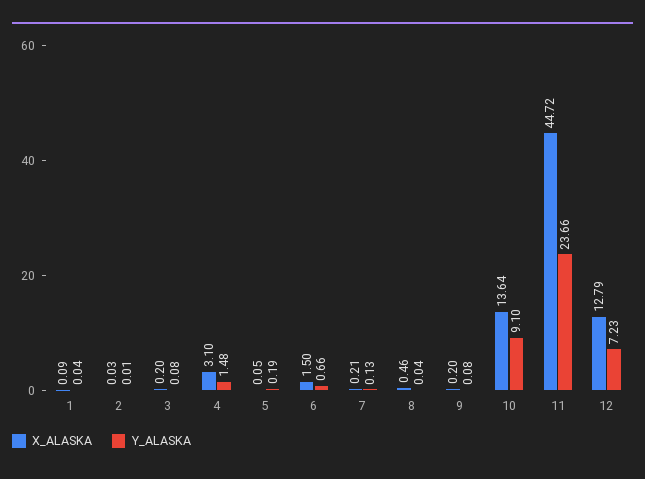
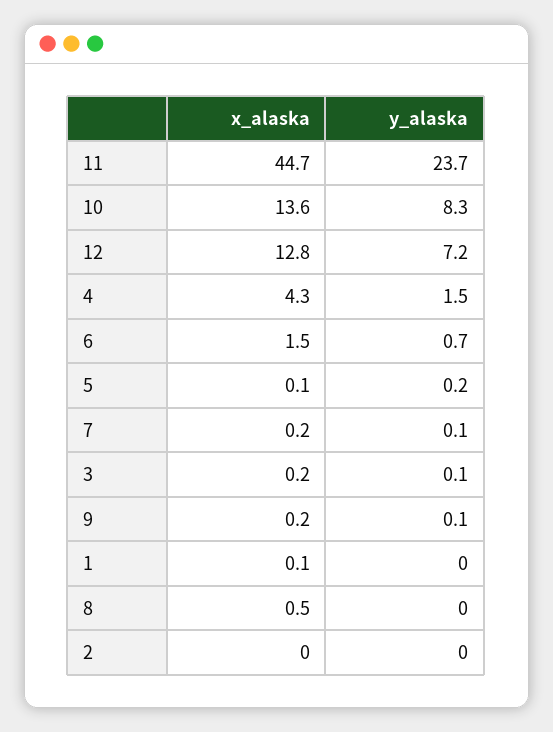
  {
    "X_ALASKA": {
      "1": 0.09,
      "2": 0.03,
      "3": 0.2,
-     "4": 3.1,
+     "4": 4.3,
      "5": 0.05,
      "6": 1.5,
      "7": 0.21,
      "8": 0.46,
      "9": 0.2,
      "10": 13.64,
      "11": 44.72,
      "12": 12.79
    },
    "Y_ALASKA": {
      "1": 0.04,
      "2": 0.01,
      "3": 0.08,
      "4": 1.48,
      "5": 0.19,
      "6": 0.66,
      "7": 0.13,
      "8": 0.04,
      "9": 0.08,
-     "10": 9.1,
+     "10": 8.3,
      "11": 23.66,
      "12": 7.23
    }
  }

